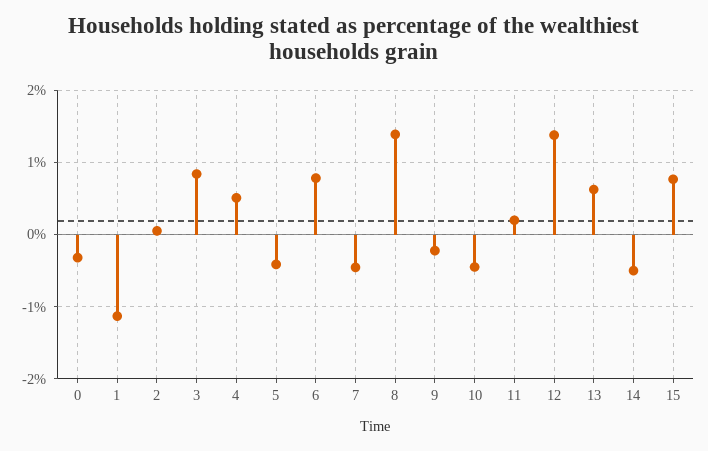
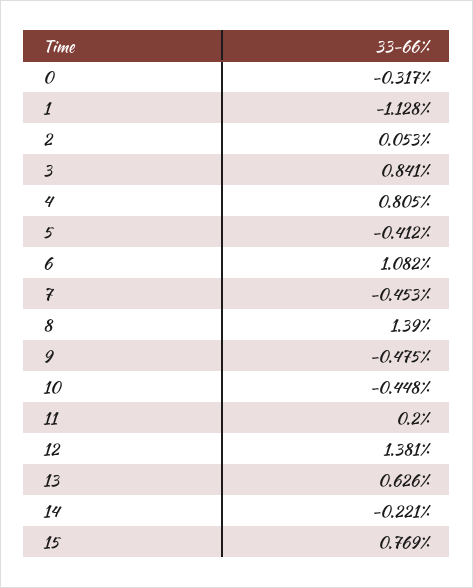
  {
    "0": -0.317,
    "1": -1.128,
    "2": 0.053,
    "3": 0.841,
-   "4": 0.5,
+   "4": 0.805,
    "5": -0.412,
-   "6": 0.8,
+   "6": 1.082,
    "7": -0.453,
    "8": 1.39,
-   "9": -0.2,
+   "9": -0.475,
    "10": -0.448,
    "11": 0.2,
    "12": 1.381,
    "13": 0.626,
-   "14": -0.5,
+   "14": -0.221,
    "15": 0.769
  }

